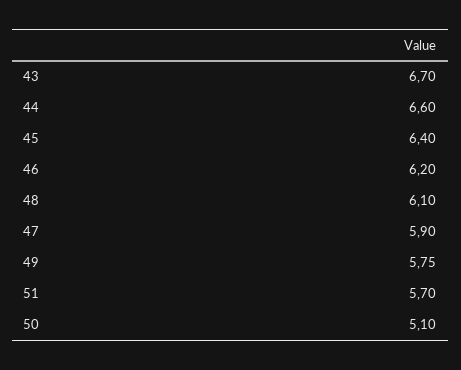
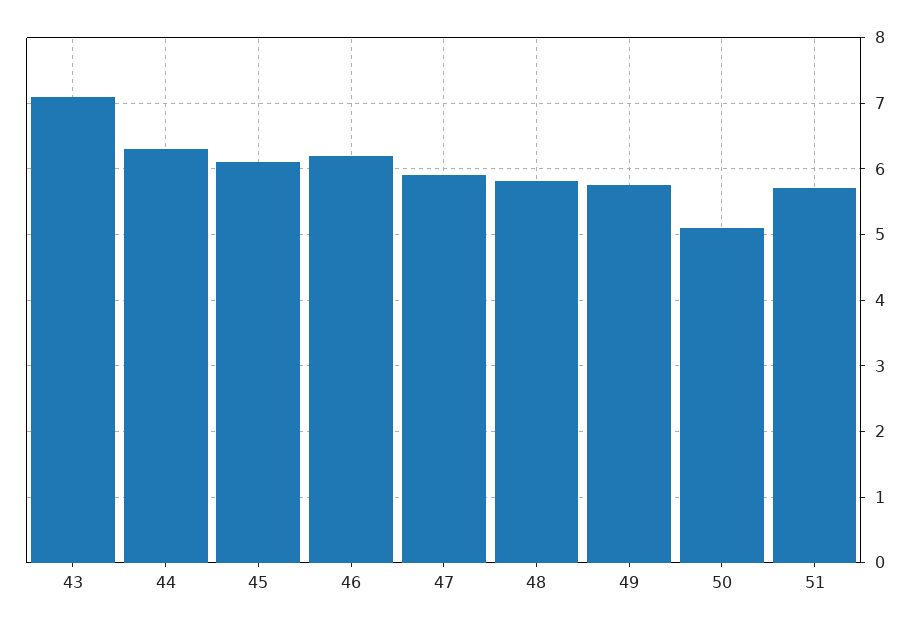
  {
-   "43": 6.7,
+   "43": 7.1,
-   "44": 6.6,
+   "44": 6.3,
-   "45": 6.4,
+   "45": 6.1,
    "46": 6.2,
-   "48": 6.1,
+   "48": 5.8,
    "47": 5.9,
    "49": 5.75,
    "51": 5.7,
    "50": 5.1
  }

